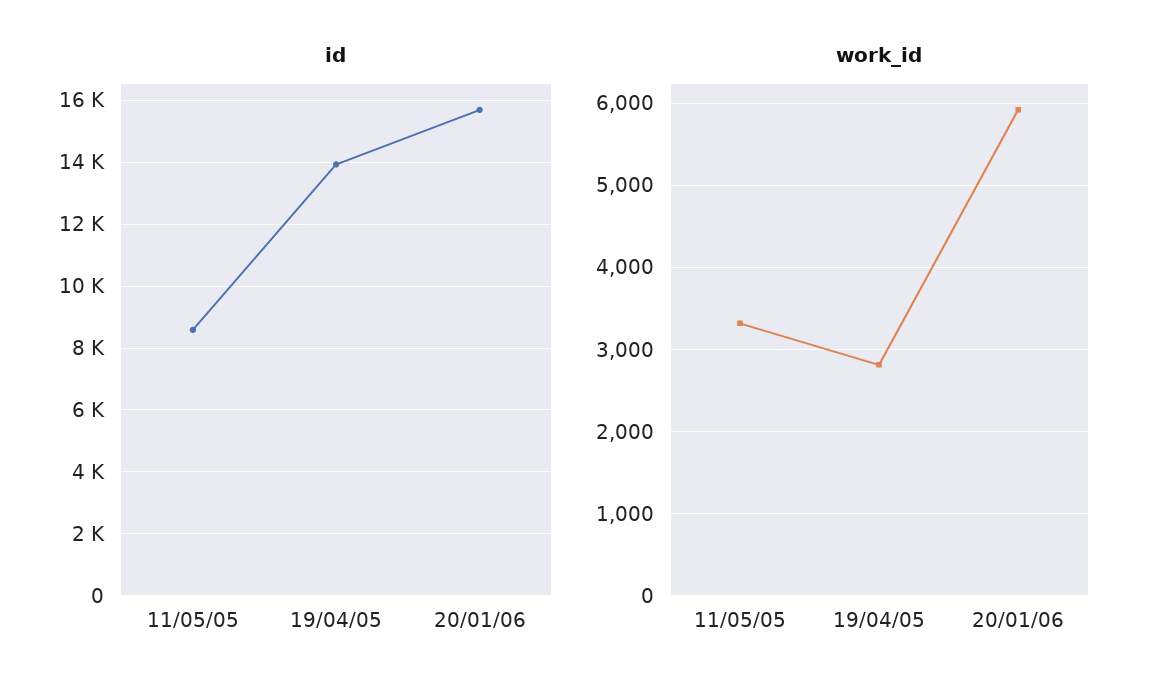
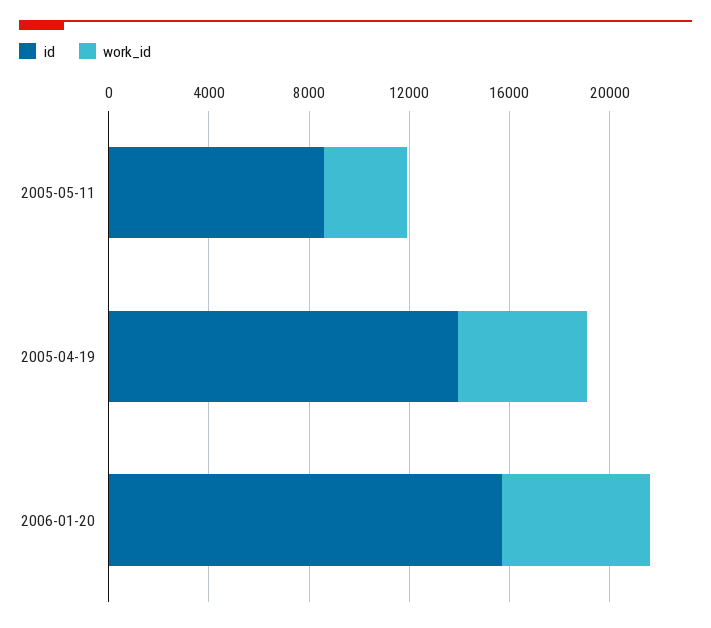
  {
    "id": {
      "11/05/05": 8600,
      "19/04/05": 14000,
      "20/01/06": 15600
    },
    "work_id": {
      "11/05/05": 3300,
-     "19/04/05": 2800,
+     "19/04/05": 5000,
      "20/01/06": 5900
    }
  }

